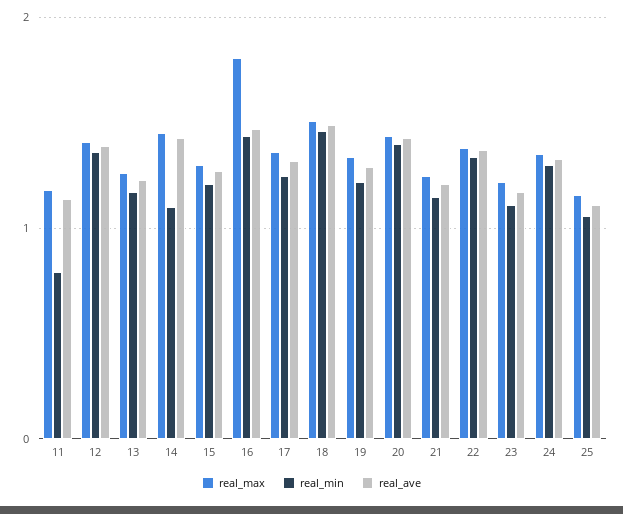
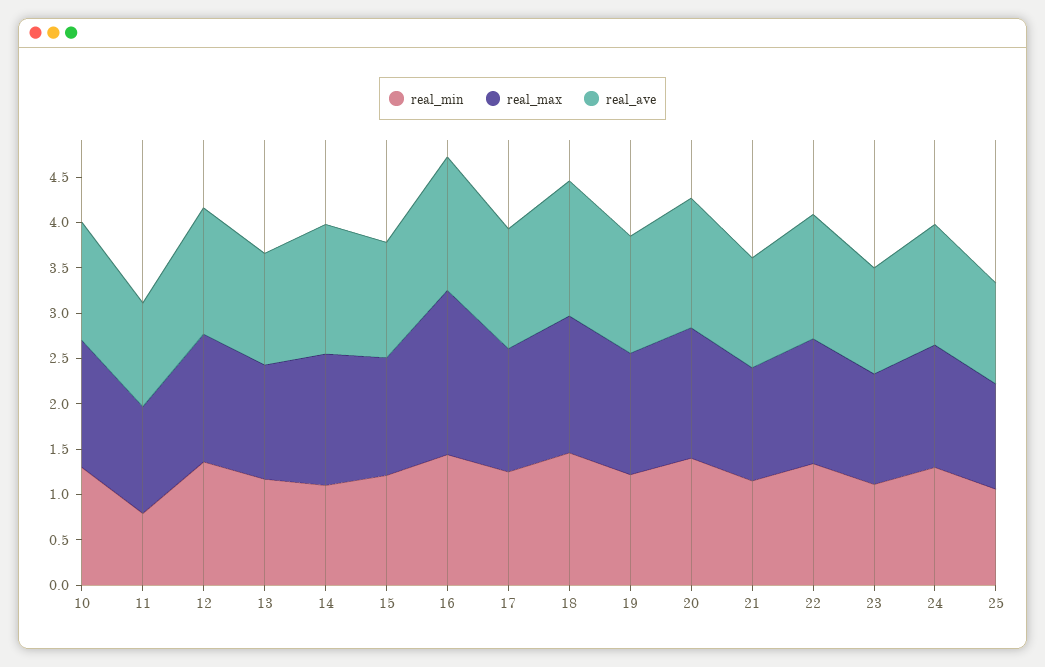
  {
    "real_max": {
      "11": 1.2,
      "12": 1.4,
      "13": 1.3,
      "14": 1.5,
      "15": 1.3,
      "16": 1.8,
      "17": 1.4,
      "18": 1.5,
      "19": 1.3,
      "20": 1.4,
      "21": 1.3,
      "22": 1.4,
      "23": 1.2,
      "24": 1.4,
-     "25": 1.2
+     "25": 1.2,
+     "10": 1.4
    },
    "real_min": {
      "11": 0.8,
      "12": 1.4,
      "13": 1.2,
      "14": 1.1,
      "15": 1.2,
      "16": 1.4,
      "17": 1.3,
      "18": 1.5,
      "19": 1.2,
      "20": 1.4,
      "21": 1.2,
      "22": 1.3,
      "23": 1.1,
      "24": 1.3,
-     "25": 1.1
+     "25": 1.1,
+     "10": 1.3
    },
    "real_ave": {
      "11": 1.1,
      "12": 1.4,
      "13": 1.2,
      "14": 1.4,
      "15": 1.3,
      "16": 1.5,
      "17": 1.3,
      "18": 1.5,
      "19": 1.3,
      "20": 1.4,
      "21": 1.2,
      "22": 1.4,
      "23": 1.2,
      "24": 1.3,
-     "25": 1.1
+     "25": 1.1,
+     "10": 1.3
    }
  }

